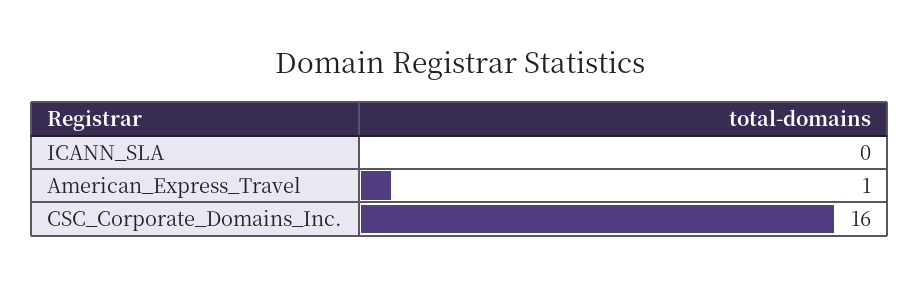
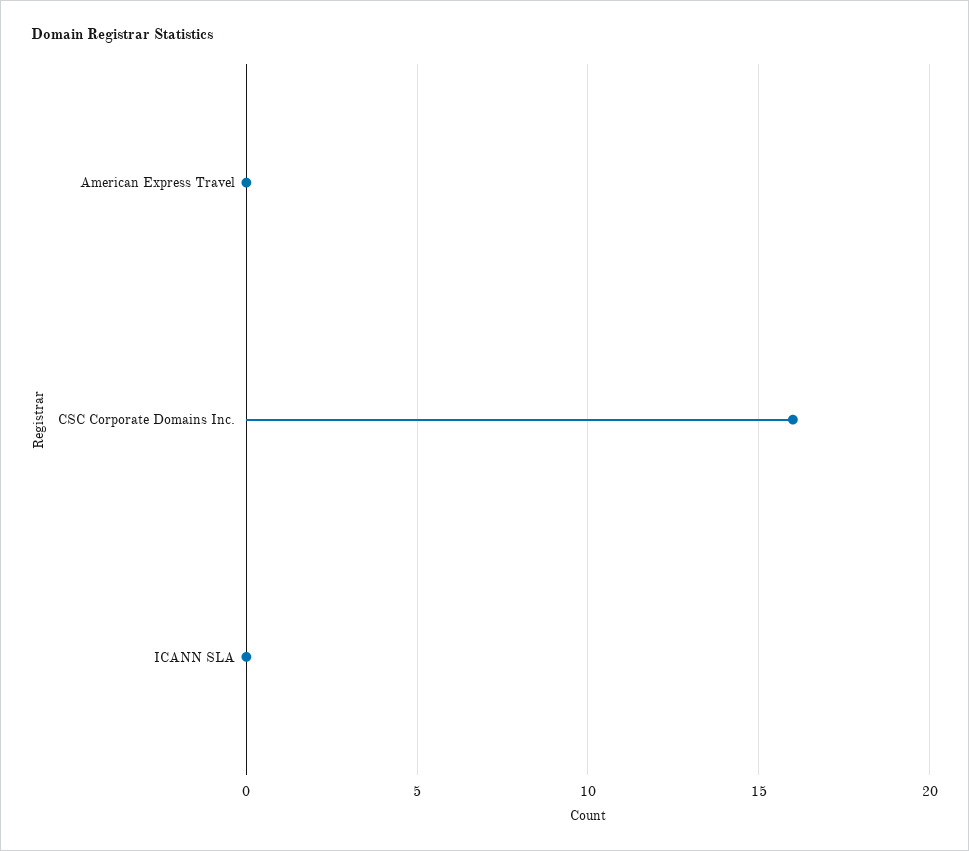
  {
    "ICANN_SLA": 0,
-   "American_Express_Travel": 1,
+   "American_Express_Travel": 0,
    "CSC_Corporate_Domains_Inc.": 16
  }

